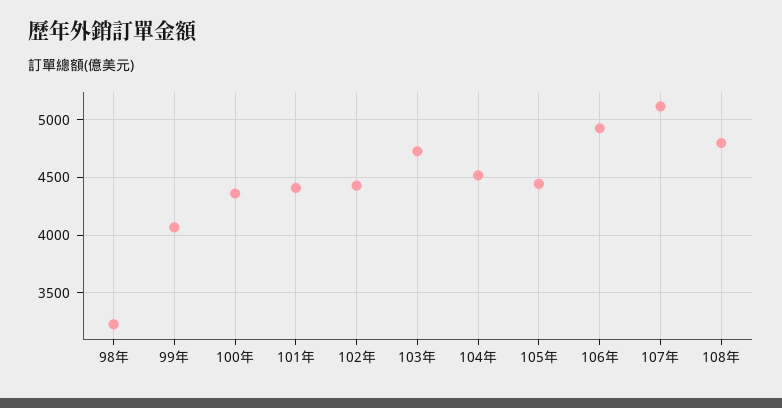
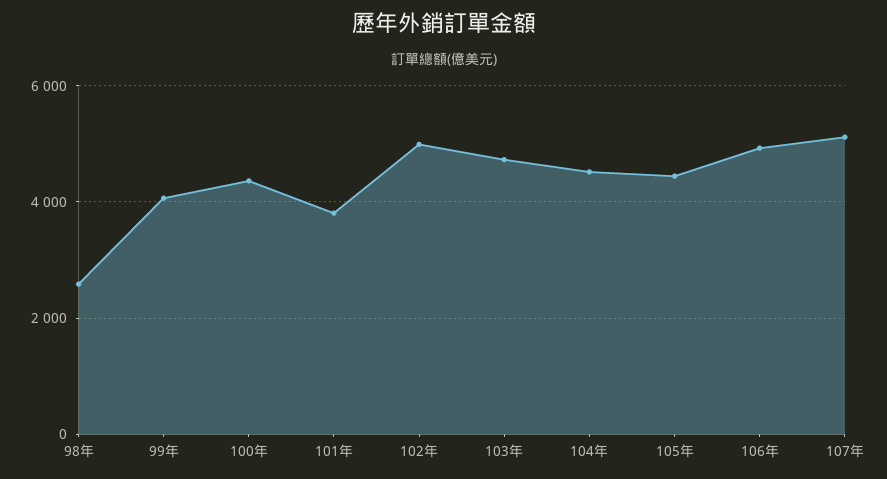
  {
-   "98年": 3200,
+   "98年": 2600,
    "99年": 4100,
    "100年": 4400,
-   "101年": 4400,
+   "101年": 3800,
-   "102年": 4400,
+   "102年": 5000,
    "103年": 4700,
    "104年": 4500,
    "105年": 4400,
    "106年": 4900,
-   "107年": 5100,
+   "107年": 5100
-   "108年": 4800
  }

